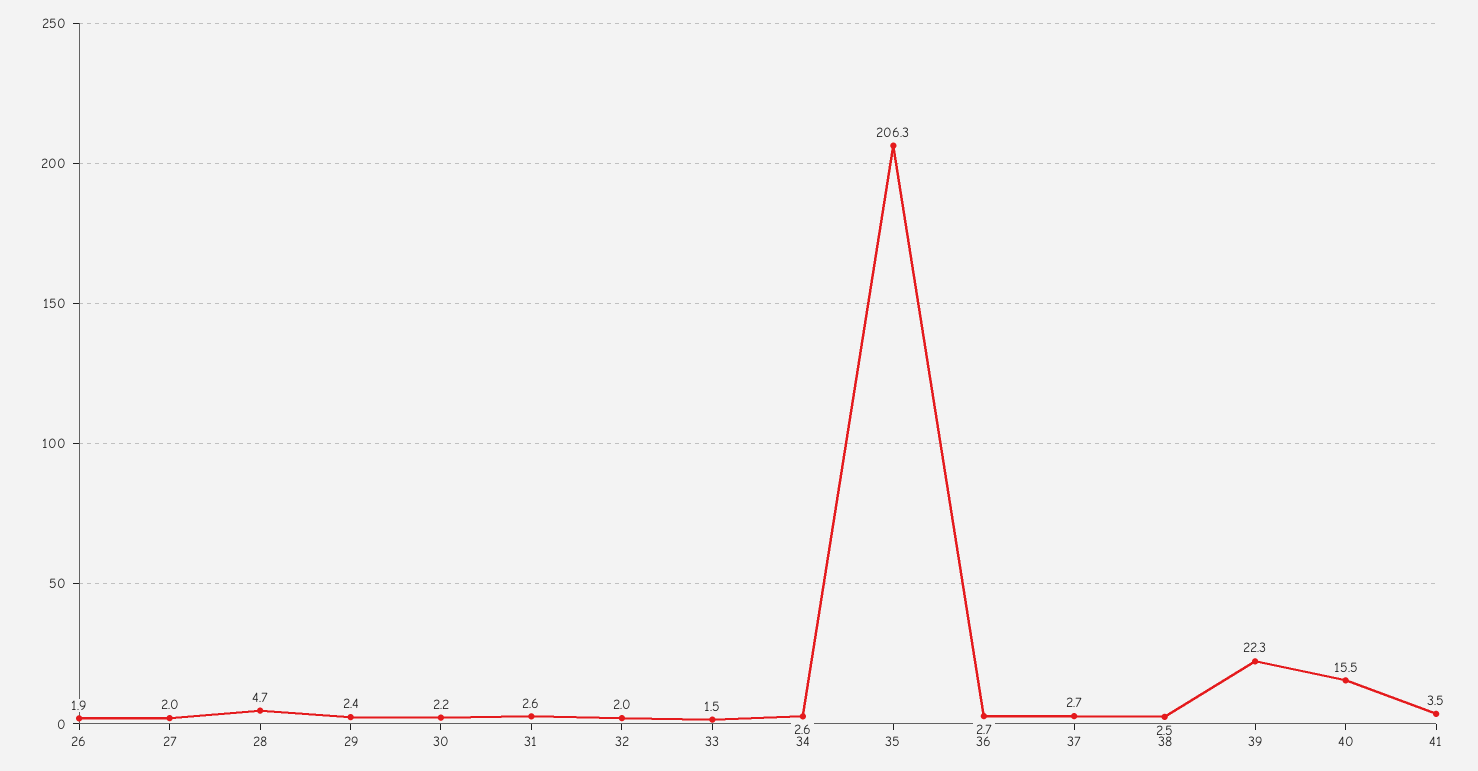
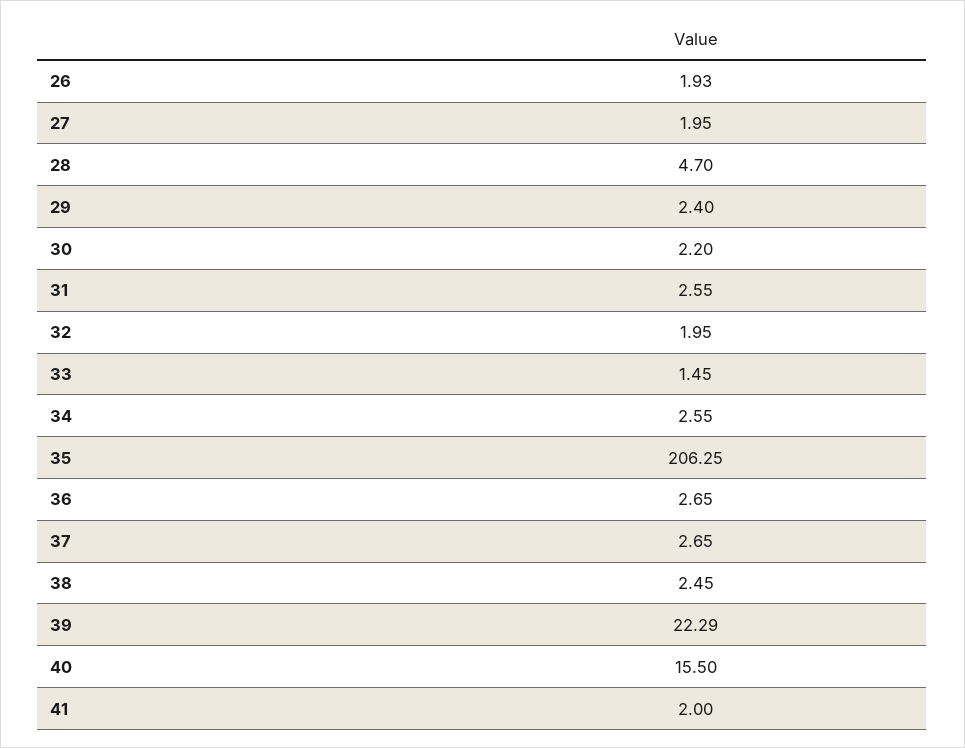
  {
    "26": 1.93,
    "27": 1.95,
    "28": 4.7,
    "29": 2.4,
    "30": 2.2,
    "31": 2.55,
    "32": 1.95,
    "33": 1.45,
    "34": 2.55,
    "35": 206.25,
    "36": 2.65,
    "37": 2.65,
    "38": 2.45,
    "39": 22.29,
    "40": 15.5,
-   "41": 3.5
+   "41": 2
  }

